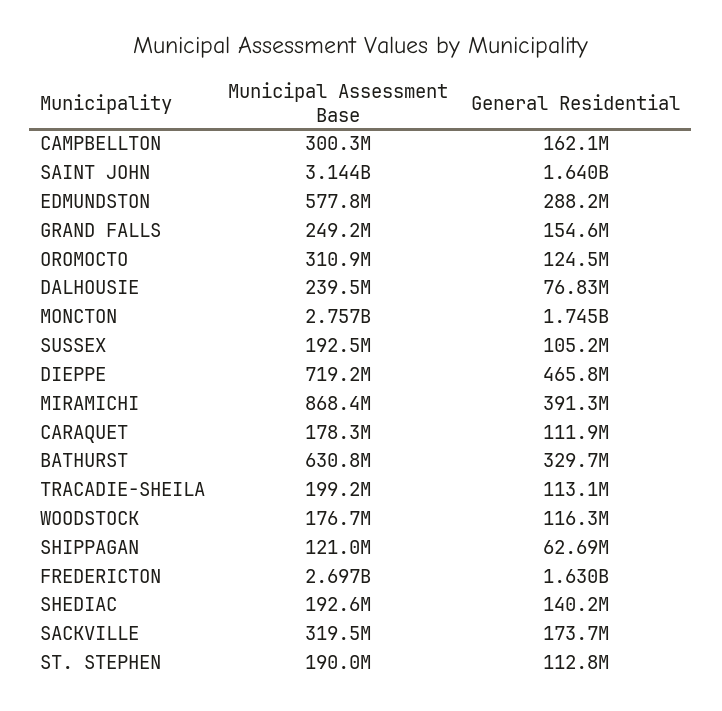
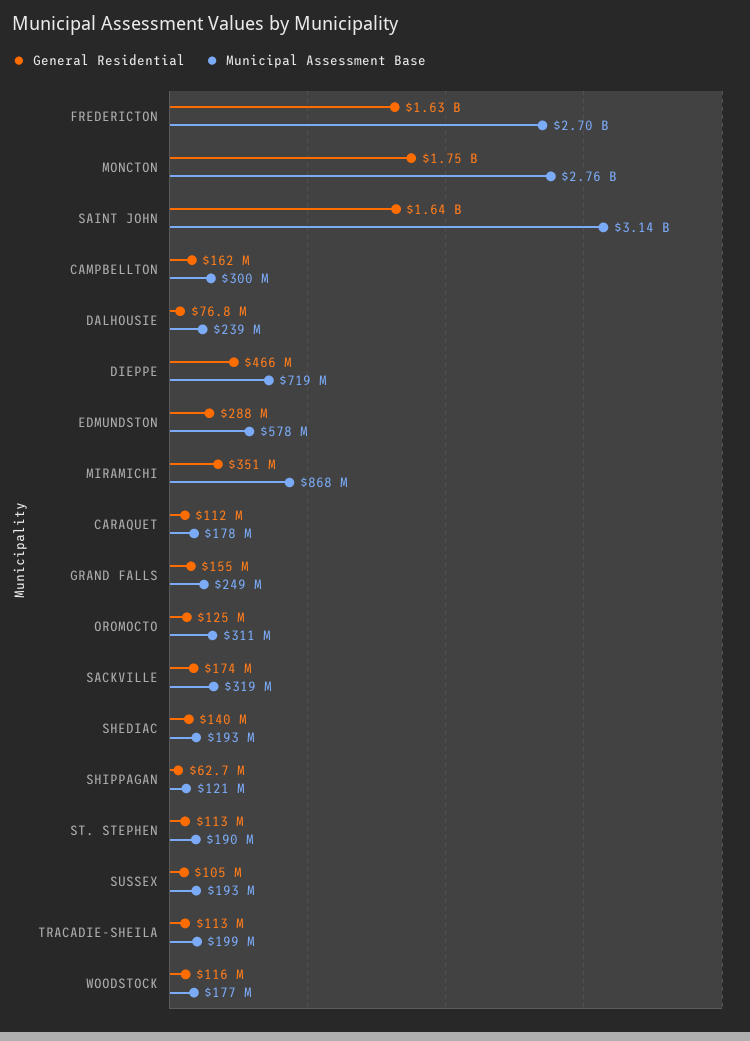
  {
    "Municipal Assessment Base": {
      "CAMPBELLTON": 300300000,
      "SAINT JOHN": 3144000000,
      "EDMUNDSTON": 577800000,
      "GRAND FALLS": 249200000,
      "OROMOCTO": 310900000,
      "DALHOUSIE": 239500000,
      "MONCTON": 2757000000,
      "SUSSEX": 192500000,
      "DIEPPE": 719200000,
      "MIRAMICHI": 868400000,
      "CARAQUET": 178300000,
-     "BATHURST": 630800000,
      "TRACADIE-SHEILA": 199200000,
      "WOODSTOCK": 176700000,
      "SHIPPAGAN": 121000000,
      "FREDERICTON": 2697000000,
      "SHEDIAC": 192600000,
      "SACKVILLE": 319500000,
      "ST. STEPHEN": 190000000
    },
    "General Residential": {
      "CAMPBELLTON": 162100000,
      "SAINT JOHN": 1640000000,
      "EDMUNDSTON": 288200000,
      "GRAND FALLS": 154600000,
      "OROMOCTO": 124500000,
      "DALHOUSIE": 76830000,
      "MONCTON": 1745000000,
      "SUSSEX": 105200000,
      "DIEPPE": 465800000,
-     "MIRAMICHI": 391300000,
+     "MIRAMICHI": 351000000,
      "CARAQUET": 111900000,
-     "BATHURST": 329700000,
      "TRACADIE-SHEILA": 113100000,
      "WOODSTOCK": 116300000,
      "SHIPPAGAN": 62690000,
      "FREDERICTON": 1630000000,
      "SHEDIAC": 140200000,
      "SACKVILLE": 173700000,
      "ST. STEPHEN": 112800000
    }
  }

